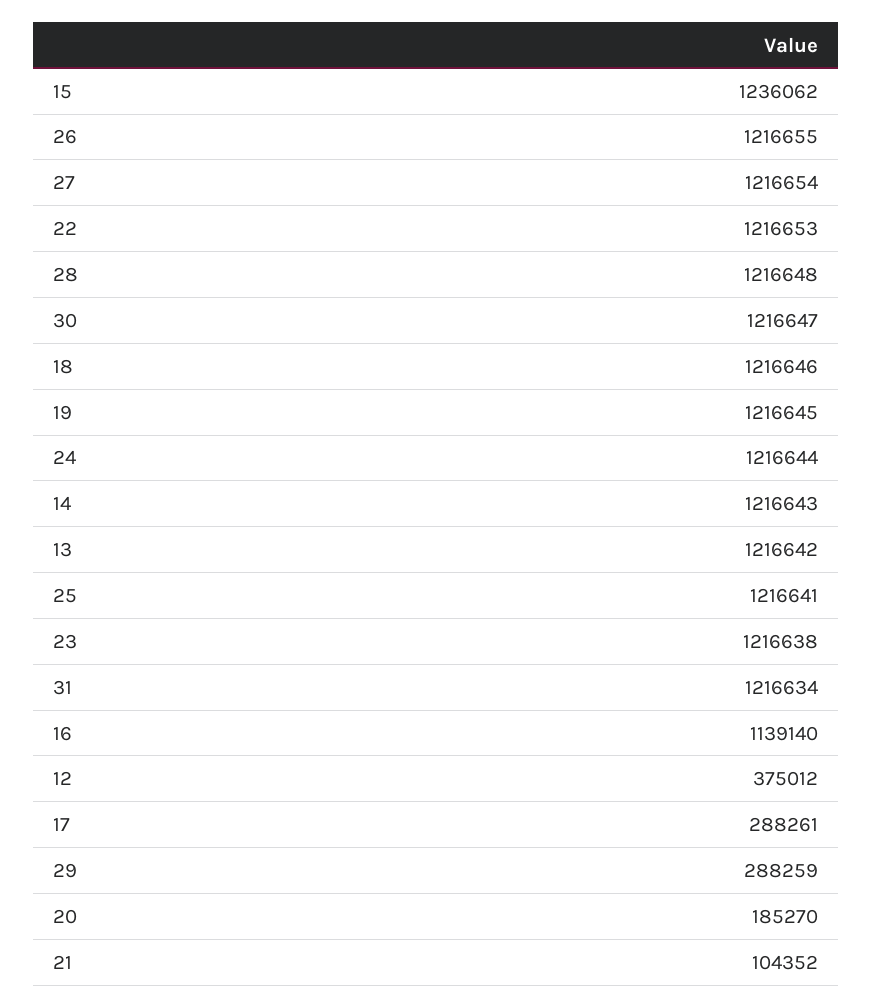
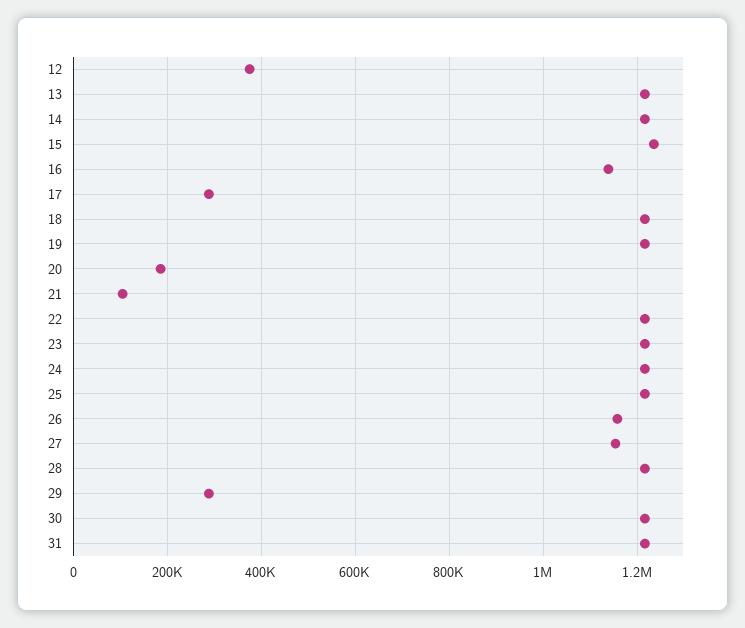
  {
    "15": 1236062,
-   "26": 1216655,
+   "26": 1160000,
-   "27": 1216654,
+   "27": 1160000,
    "22": 1216653,
    "28": 1216648,
    "30": 1216647,
    "18": 1216646,
    "19": 1216645,
    "24": 1216644,
    "14": 1216643,
    "13": 1216642,
    "25": 1216641,
    "23": 1216638,
    "31": 1216634,
    "16": 1139140,
    "12": 375012,
    "17": 288261,
    "29": 288259,
    "20": 185270,
    "21": 104352
  }

